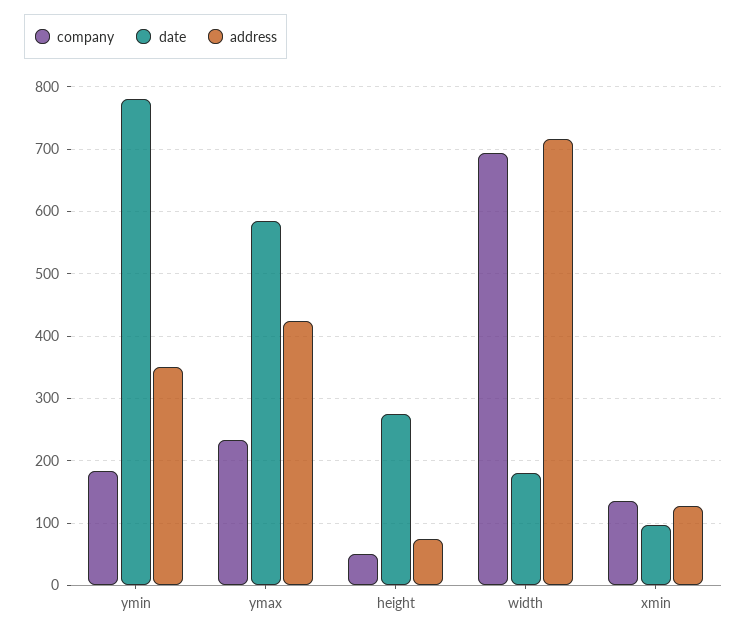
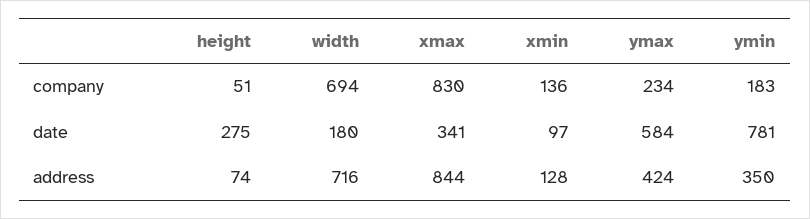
  {
    "company": {
      "ymin": 183,
      "ymax": 234,
      "height": 51,
      "width": 694,
-     "xmin": 136
+     "xmin": 136,
+     "xmax": 830
    },
    "date": {
      "ymin": 781,
      "ymax": 584,
      "height": 275,
      "width": 180,
-     "xmin": 97
+     "xmin": 97,
+     "xmax": 341
    },
    "address": {
      "ymin": 350,
      "ymax": 424,
      "height": 74,
      "width": 716,
-     "xmin": 128
+     "xmin": 128,
+     "xmax": 844
    }
  }

